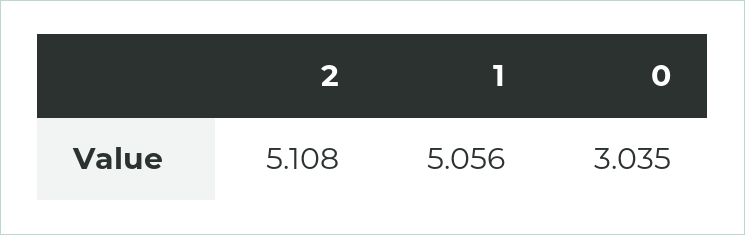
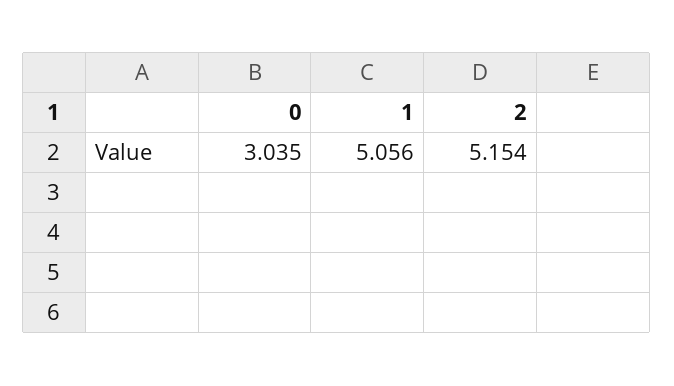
  {
-   "2": 5.108,
+   "2": 5.154,
    "1": 5.056,
    "0": 3.035
  }

